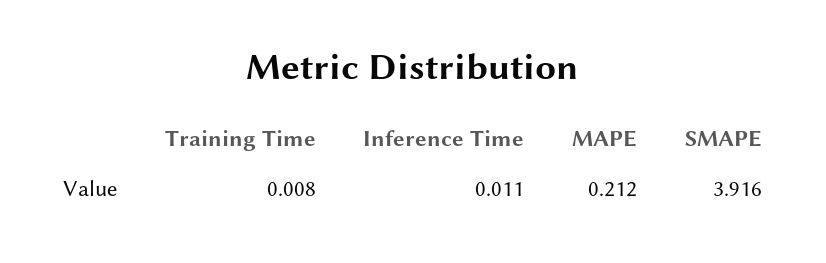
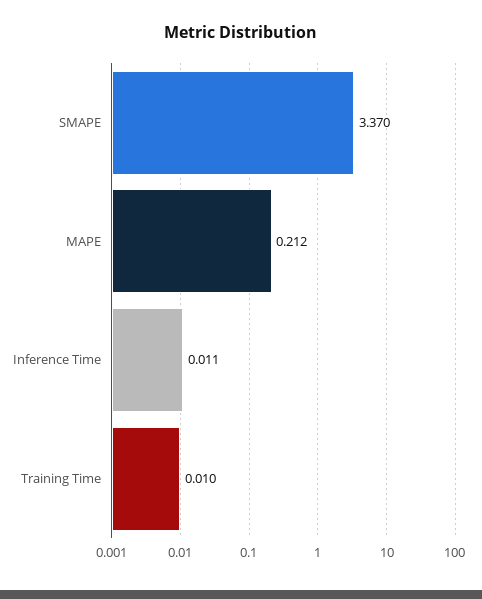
  {
-   "Training Time": 0.008,
+   "Training Time": 0.01,
    "Inference Time": 0.011,
    "MAPE": 0.212,
-   "SMAPE": 3.916
+   "SMAPE": 3.37
  }

